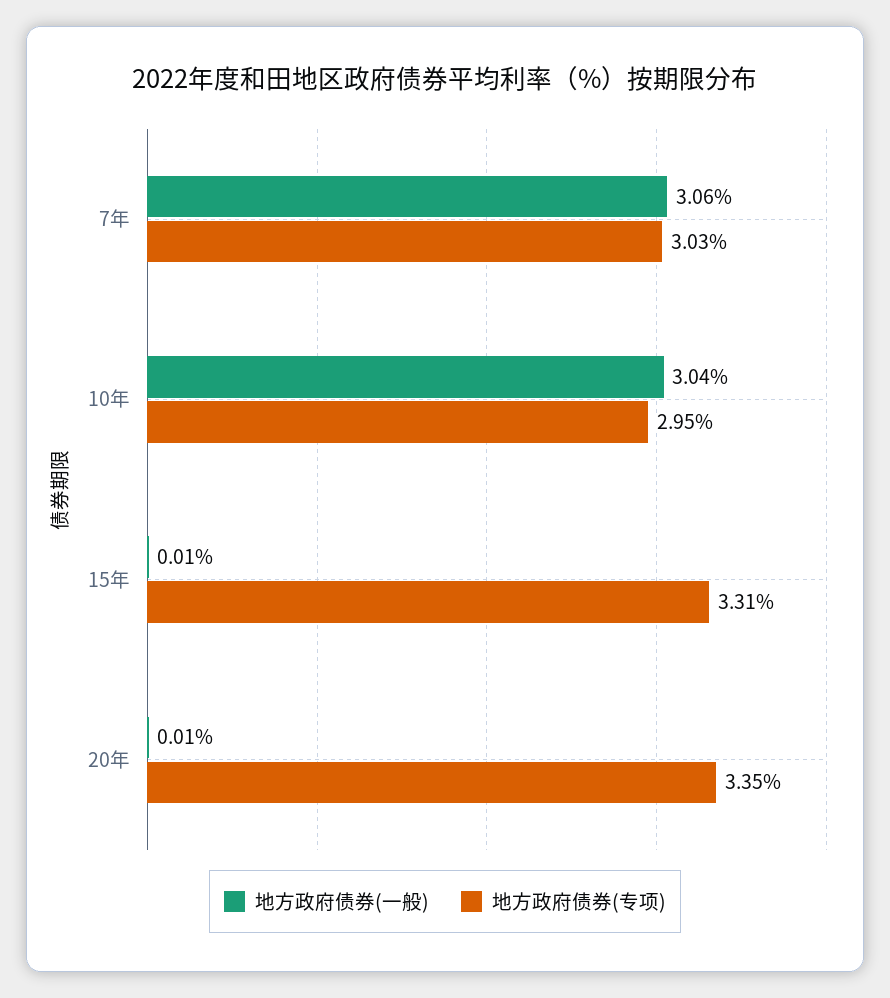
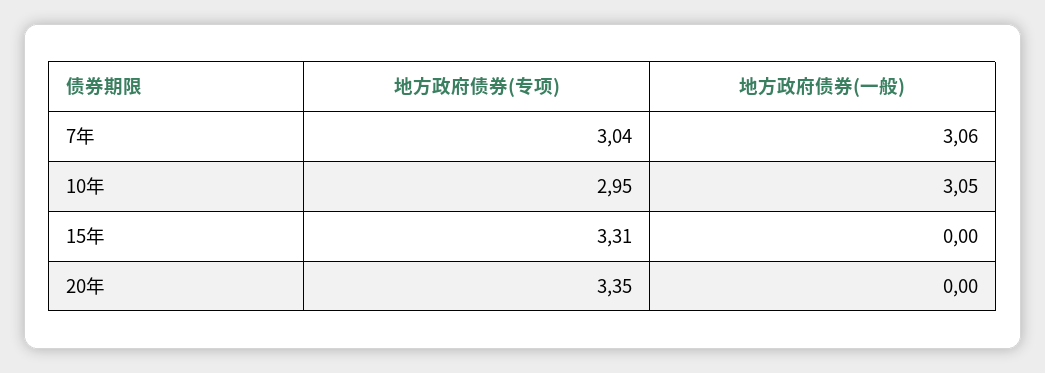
  {
    "地方政府债券(一般)": {
      "7年": 3.06,
-     "10年": 3.04,
+     "10年": 3.05,
-     "15年": 0.01,
+     "15年": 0,
-     "20年": 0.01
+     "20年": 0
    },
    "地方政府债券(专项)": {
-     "7年": 3.03,
+     "7年": 3.04,
      "10年": 2.95,
      "15年": 3.31,
      "20年": 3.35
    }
  }

